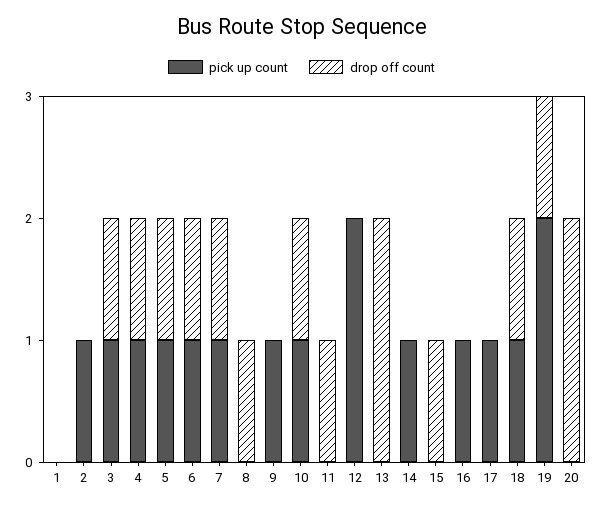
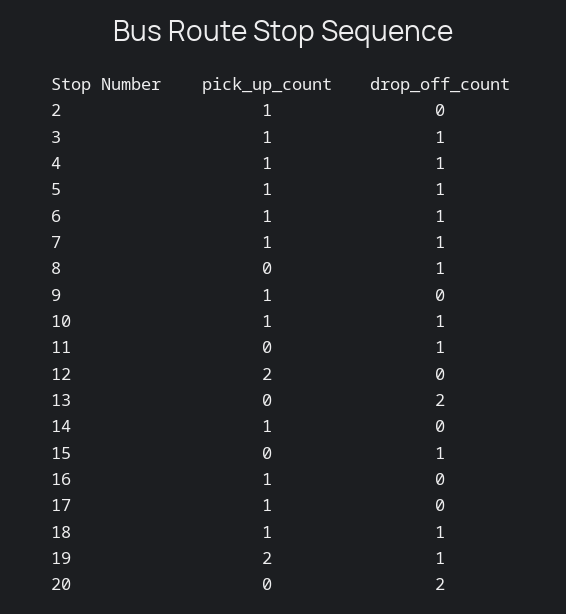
  {
    "pick up count": {
-     "1": 0,
      "2": 1,
      "3": 1,
      "4": 1,
      "5": 1,
      "6": 1,
      "7": 1,
      "8": 0,
      "9": 1,
      "10": 1,
      "11": 0,
      "12": 2,
      "13": 0,
      "14": 1,
      "15": 0,
      "16": 1,
      "17": 1,
      "18": 1,
      "19": 2,
      "20": 0
    },
    "drop off count": {
-     "1": 0,
      "2": 0,
      "3": 1,
      "4": 1,
      "5": 1,
      "6": 1,
      "7": 1,
      "8": 1,
      "9": 0,
      "10": 1,
      "11": 1,
      "12": 0,
      "13": 2,
      "14": 0,
      "15": 1,
      "16": 0,
      "17": 0,
      "18": 1,
      "19": 1,
      "20": 2
    }
  }

